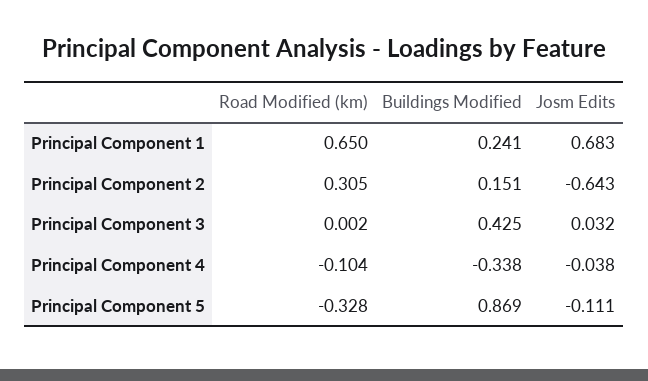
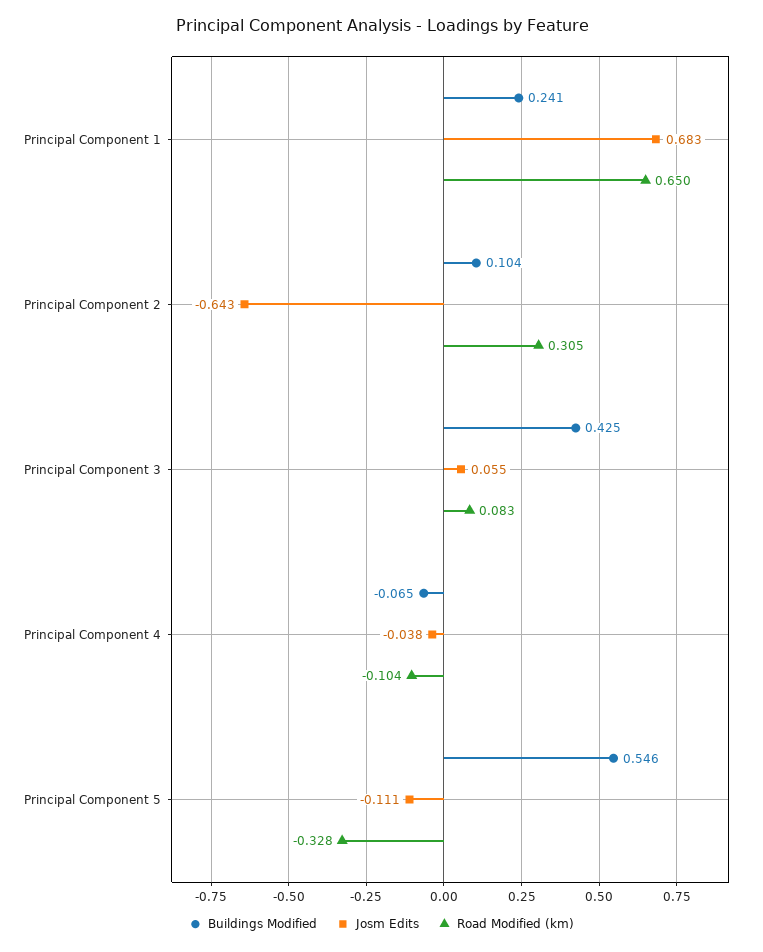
  {
    "Road Modified (km)": {
      "Principal Component 1": 0.65,
      "Principal Component 2": 0.305,
-     "Principal Component 3": 0.002,
+     "Principal Component 3": 0.083,
      "Principal Component 4": -0.104,
      "Principal Component 5": -0.328
    },
    "Buildings Modified": {
      "Principal Component 1": 0.241,
-     "Principal Component 2": 0.151,
+     "Principal Component 2": 0.104,
      "Principal Component 3": 0.425,
-     "Principal Component 4": -0.338,
+     "Principal Component 4": -0.065,
-     "Principal Component 5": 0.869
+     "Principal Component 5": 0.546
    },
    "Josm Edits": {
      "Principal Component 1": 0.683,
      "Principal Component 2": -0.643,
-     "Principal Component 3": 0.032,
+     "Principal Component 3": 0.055,
      "Principal Component 4": -0.038,
      "Principal Component 5": -0.111
    }
  }

